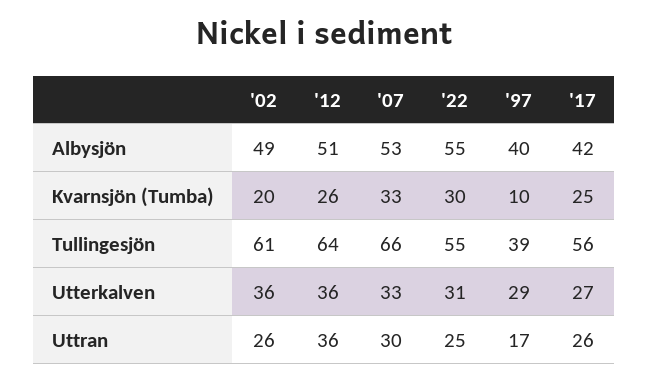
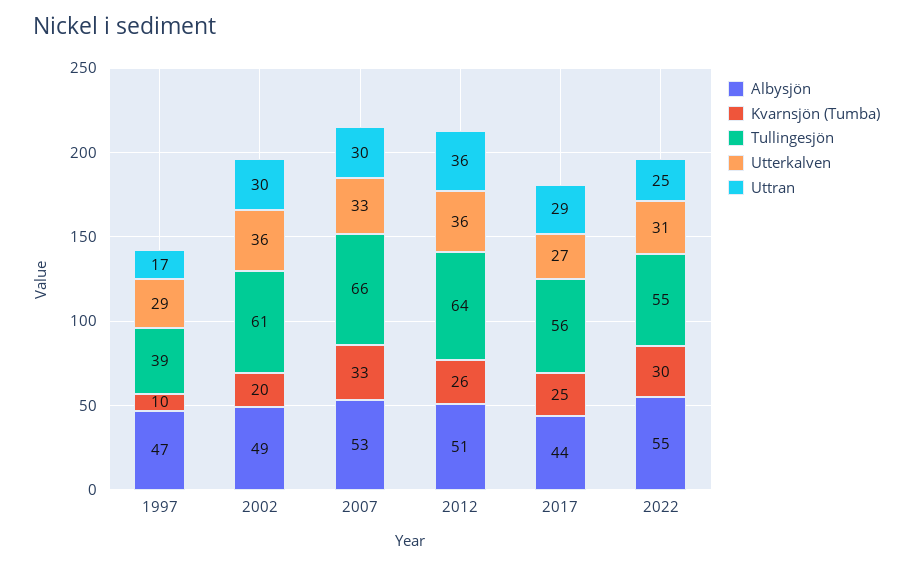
  {
    "Albysjön": {
      "'02": 49,
      "'12": 51,
      "'07": 53,
      "'22": 55,
-     "'97": 40,
+     "'97": 47,
-     "'17": 42
+     "'17": 44
    },
    "Kvarnsjön (Tumba)": {
      "'02": 20,
      "'12": 26,
      "'07": 33,
      "'22": 30,
      "'97": 10,
      "'17": 25
    },
    "Tullingesjön": {
      "'02": 61,
      "'12": 64,
      "'07": 66,
      "'22": 55,
      "'97": 39,
      "'17": 56
    },
    "Utterkalven": {
      "'02": 36,
      "'12": 36,
      "'07": 33,
      "'22": 31,
      "'97": 29,
      "'17": 27
    },
    "Uttran": {
-     "'02": 26,
+     "'02": 30,
      "'12": 36,
      "'07": 30,
      "'22": 25,
      "'97": 17,
-     "'17": 26
+     "'17": 29
    }
  }

